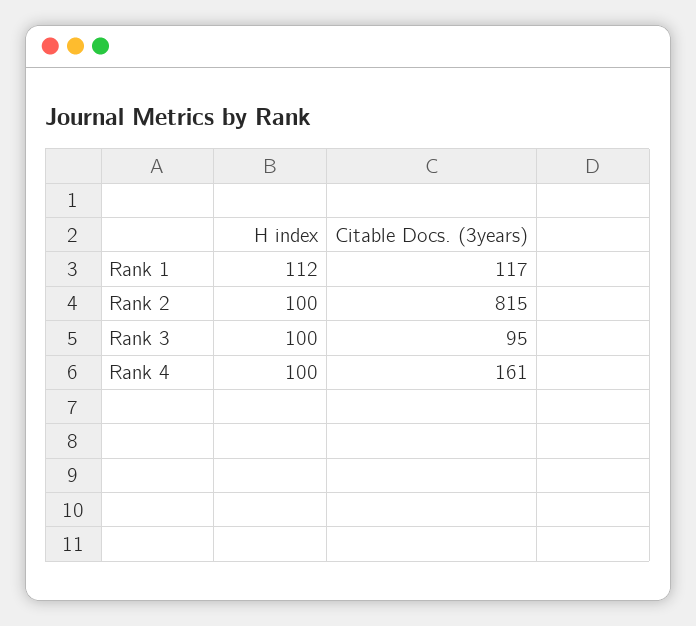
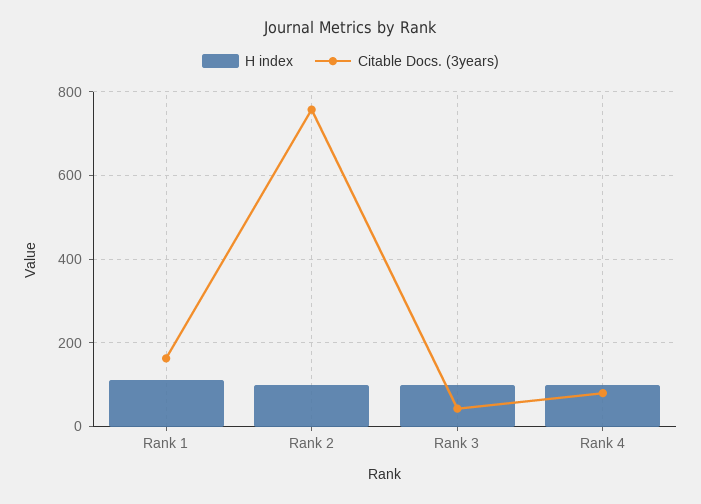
  {
    "H index": {
      "Rank 1": 112,
      "Rank 2": 100,
      "Rank 3": 100,
      "Rank 4": 100
    },
    "Citable Docs. (3years)": {
-     "Rank 1": 117,
+     "Rank 1": 160,
-     "Rank 2": 815,
+     "Rank 2": 760,
-     "Rank 3": 95,
+     "Rank 3": 40,
-     "Rank 4": 161
+     "Rank 4": 80
    }
  }

